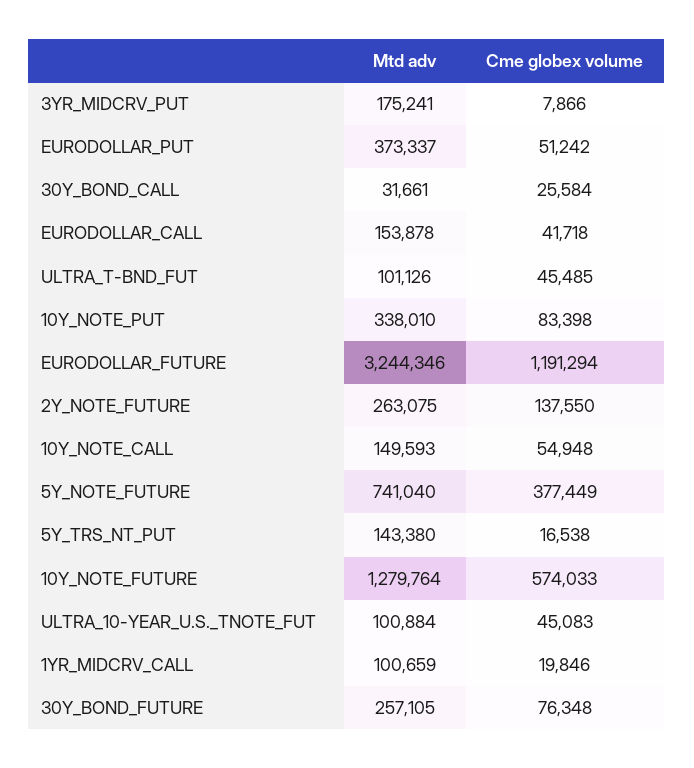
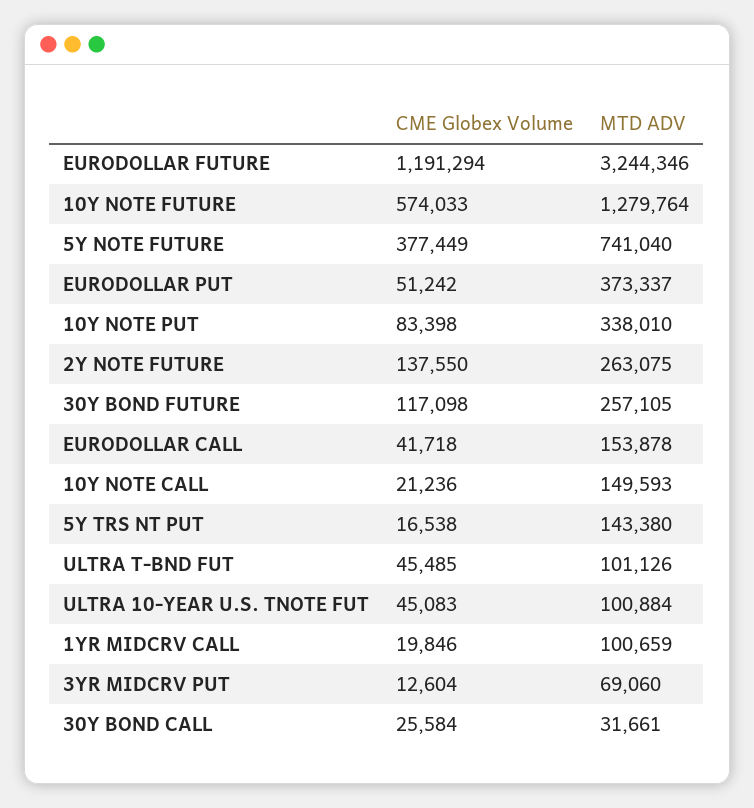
  {
    "Mtd adv": {
-     "3YR_MIDCRV_PUT": 175241,
+     "3YR_MIDCRV_PUT": 69060,
      "EURODOLLAR_PUT": 373337,
      "30Y_BOND_CALL": 31661,
      "EURODOLLAR_CALL": 153878,
      "ULTRA_T-BND_FUT": 101126,
      "10Y_NOTE_PUT": 338010,
      "EURODOLLAR_FUTURE": 3244346,
      "2Y_NOTE_FUTURE": 263075,
      "10Y_NOTE_CALL": 149593,
      "5Y_NOTE_FUTURE": 741040,
      "5Y_TRS_NT_PUT": 143380,
      "10Y_NOTE_FUTURE": 1279764,
      "ULTRA_10-YEAR_U.S._TNOTE_FUT": 100884,
      "1YR_MIDCRV_CALL": 100659,
      "30Y_BOND_FUTURE": 257105
    },
    "Cme globex volume": {
-     "3YR_MIDCRV_PUT": 7866,
+     "3YR_MIDCRV_PUT": 12604,
      "EURODOLLAR_PUT": 51242,
      "30Y_BOND_CALL": 25584,
      "EURODOLLAR_CALL": 41718,
      "ULTRA_T-BND_FUT": 45485,
      "10Y_NOTE_PUT": 83398,
      "EURODOLLAR_FUTURE": 1191294,
      "2Y_NOTE_FUTURE": 137550,
-     "10Y_NOTE_CALL": 54948,
+     "10Y_NOTE_CALL": 21236,
      "5Y_NOTE_FUTURE": 377449,
      "5Y_TRS_NT_PUT": 16538,
      "10Y_NOTE_FUTURE": 574033,
      "ULTRA_10-YEAR_U.S._TNOTE_FUT": 45083,
      "1YR_MIDCRV_CALL": 19846,
-     "30Y_BOND_FUTURE": 76348
+     "30Y_BOND_FUTURE": 117098
    }
  }

